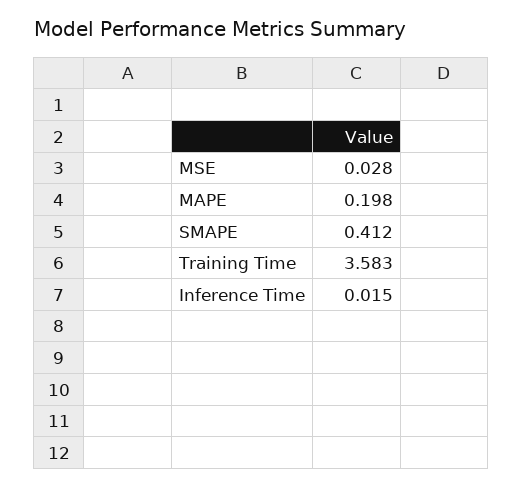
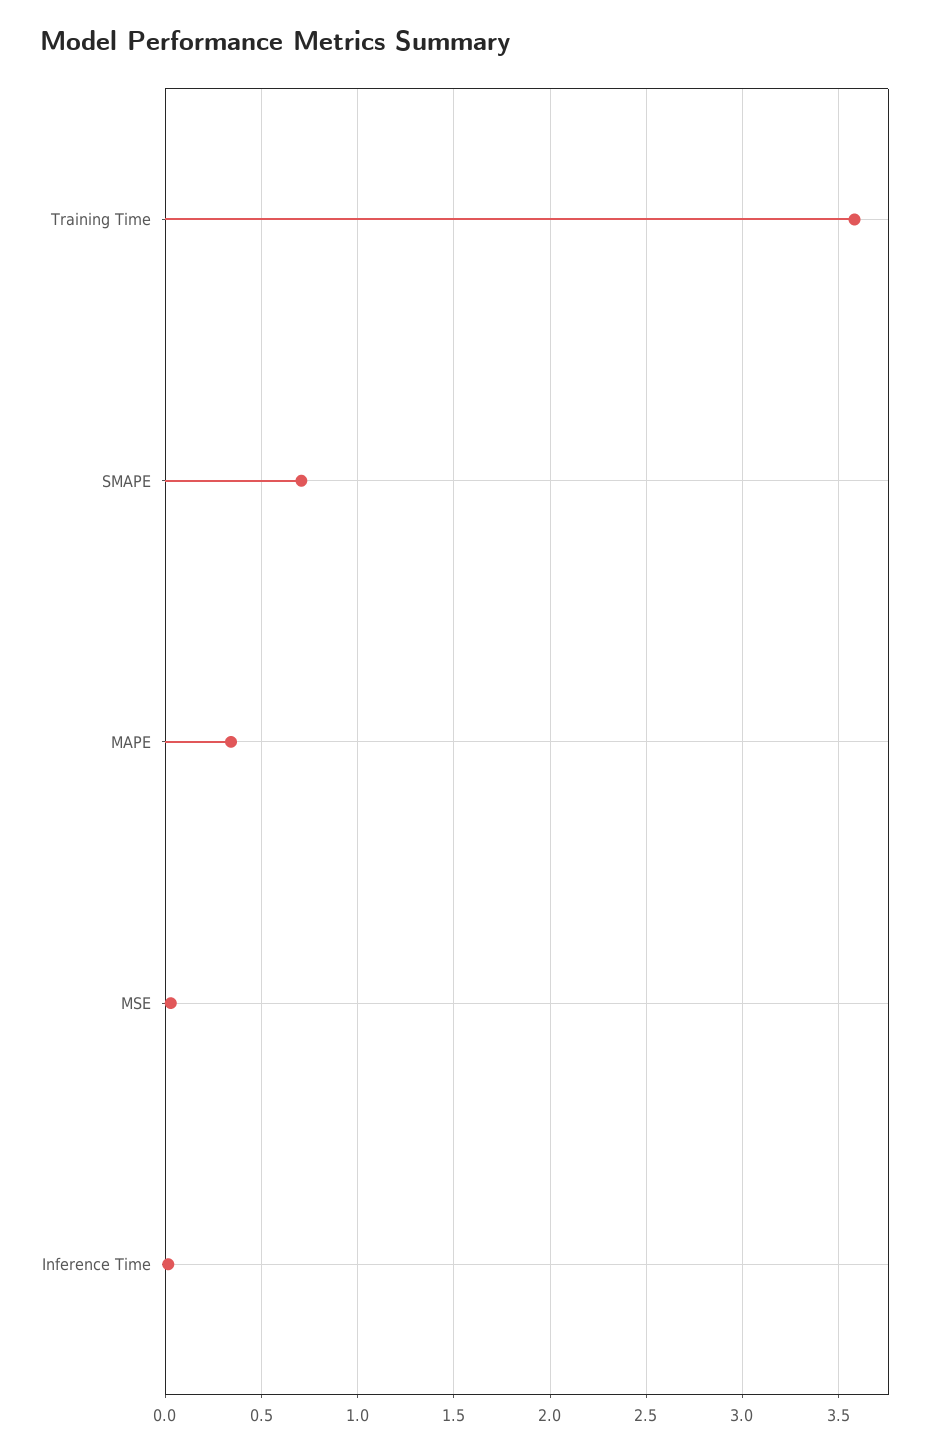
  {
    "MSE": 0.028,
-   "MAPE": 0.198,
+   "MAPE": 0.35,
-   "SMAPE": 0.412,
+   "SMAPE": 0.7,
    "Training Time": 3.583,
    "Inference Time": 0.015
  }

